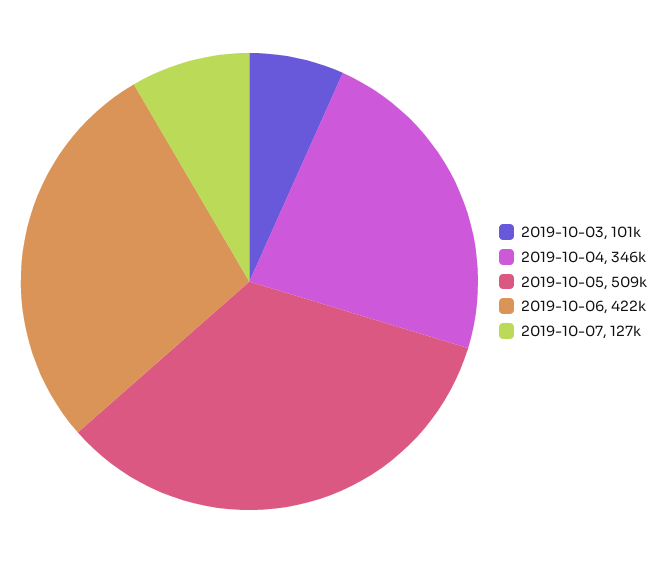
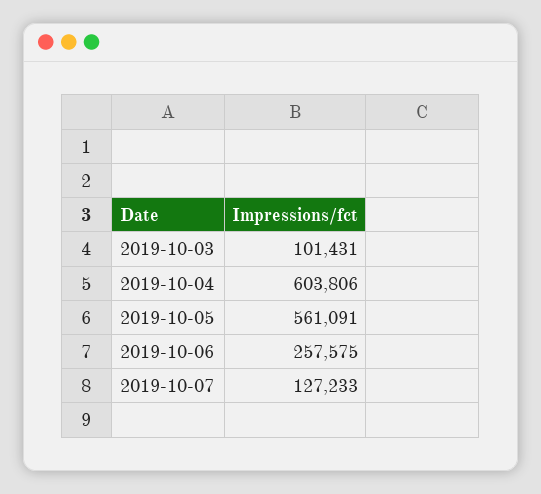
  {
    "2019-10-03": 101431,
-   "2019-10-04": 346000,
+   "2019-10-04": 603806,
-   "2019-10-05": 509000,
+   "2019-10-05": 561091,
-   "2019-10-06": 422000,
+   "2019-10-06": 257575,
    "2019-10-07": 127233
  }

